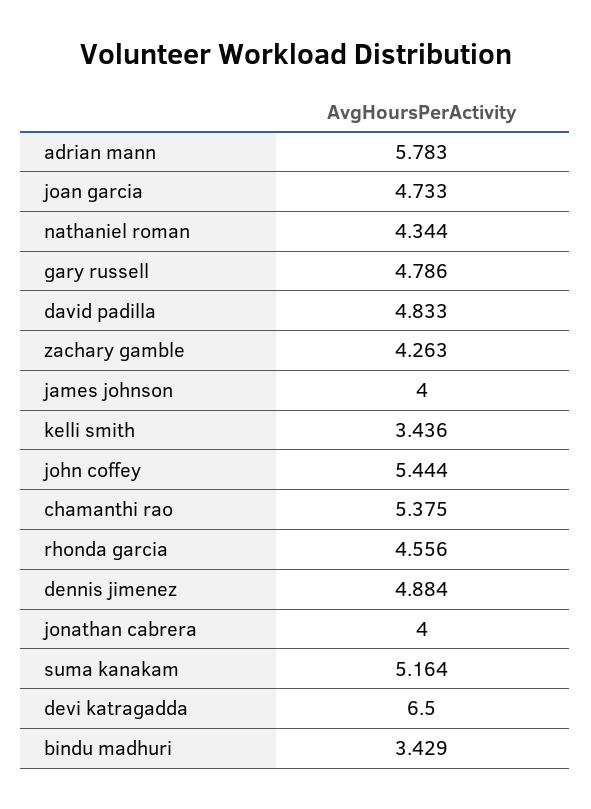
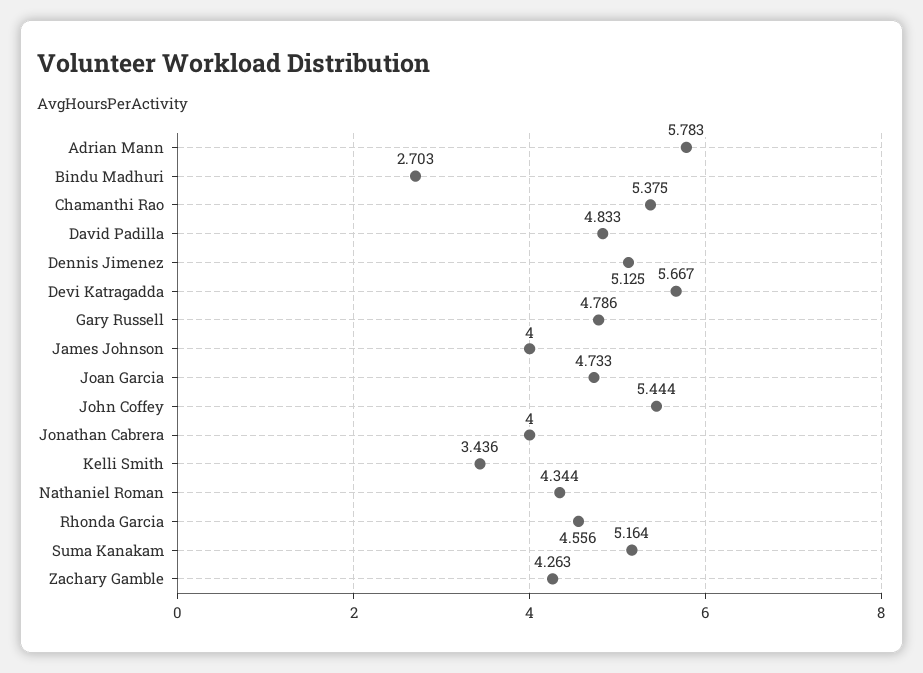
  {
    "adrian mann": 5.783,
    "joan garcia": 4.733,
    "nathaniel roman": 4.344,
    "gary russell": 4.786,
    "david padilla": 4.833,
    "zachary gamble": 4.263,
    "james johnson": 4,
    "kelli smith": 3.436,
    "john coffey": 5.444,
    "chamanthi rao": 5.375,
    "rhonda garcia": 4.556,
-   "dennis jimenez": 4.884,
+   "dennis jimenez": 5.125,
    "jonathan cabrera": 4,
    "suma kanakam": 5.164,
-   "devi katragadda": 6.5,
+   "devi katragadda": 5.667,
-   "bindu madhuri": 3.429
+   "bindu madhuri": 2.703
  }

